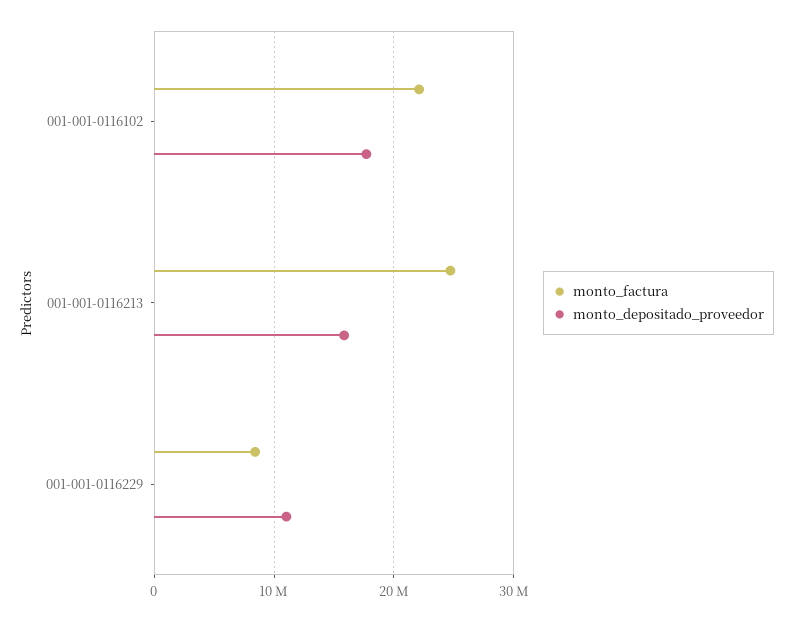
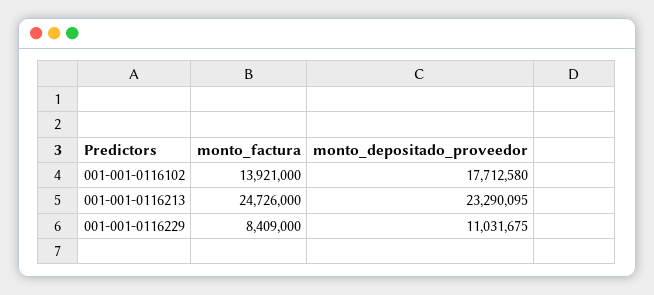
  {
    "monto_factura": {
-     "001-001-0116102": 22000000,
+     "001-001-0116102": 13921000,
      "001-001-0116213": 24726000,
      "001-001-0116229": 8409000
    },
    "monto_depositado_proveedor": {
      "001-001-0116102": 17712580,
-     "001-001-0116213": 16000000,
+     "001-001-0116213": 23290095,
      "001-001-0116229": 11031675
    }
  }

